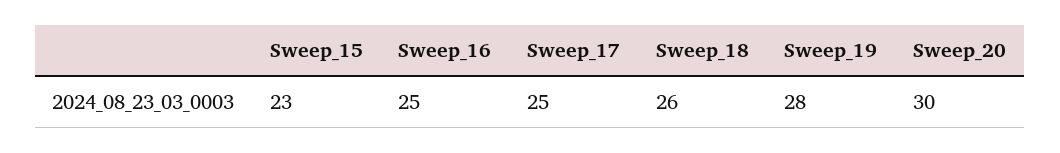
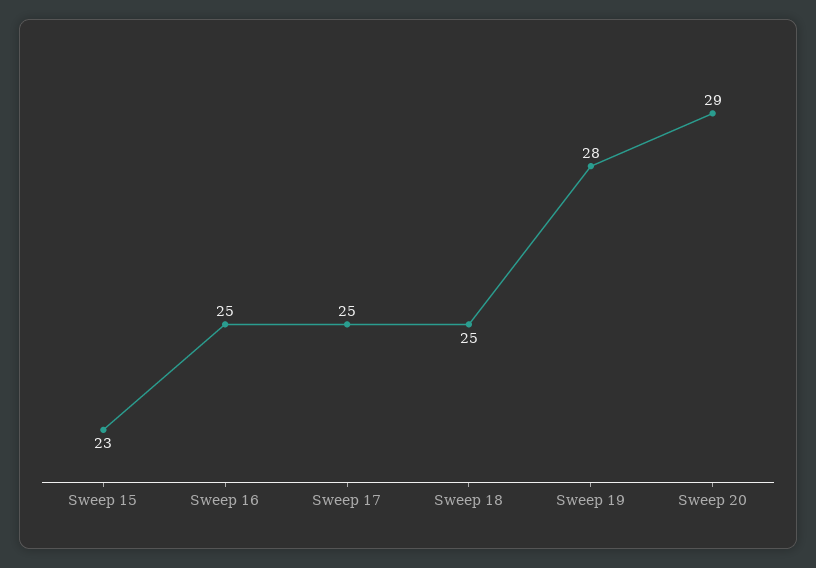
  {
    "Sweep_15": 23,
    "Sweep_16": 25,
    "Sweep_17": 25,
-   "Sweep_18": 26,
+   "Sweep_18": 25,
    "Sweep_19": 28,
-   "Sweep_20": 30
+   "Sweep_20": 29
  }

